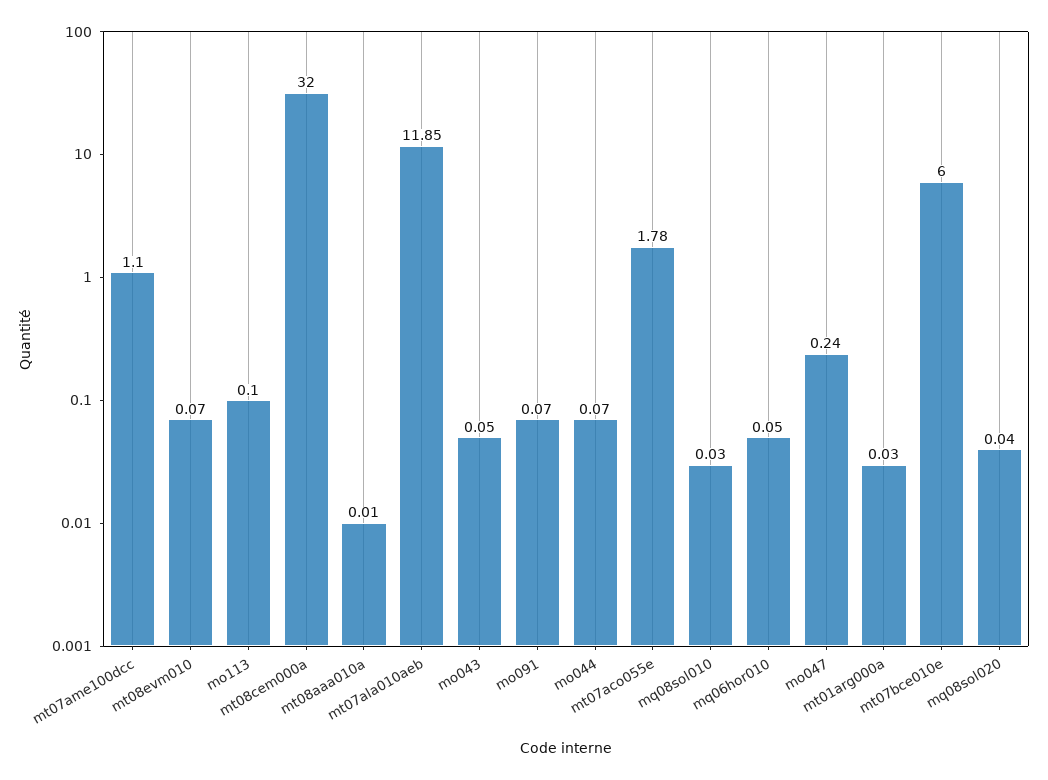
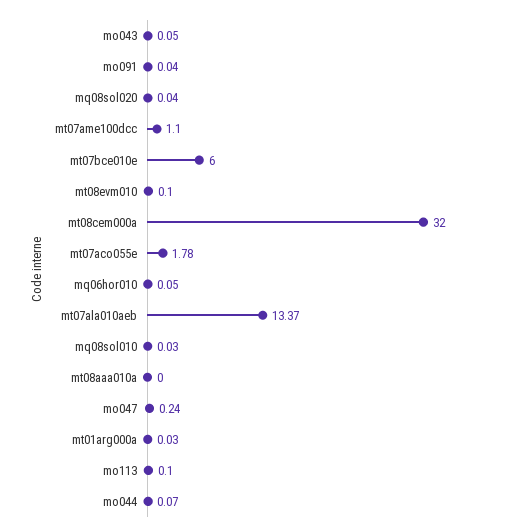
  {
    "mt07ame100dcc": 1.1,
-   "mt08evm010": 0.07,
+   "mt08evm010": 0.1,
    "mo113": 0.1,
    "mt08cem000a": 32,
-   "mt08aaa010a": 0.01,
+   "mt08aaa010a": 0,
-   "mt07ala010aeb": 11.85,
+   "mt07ala010aeb": 13.37,
    "mo043": 0.05,
-   "mo091": 0.07,
+   "mo091": 0.04,
    "mo044": 0.07,
    "mt07aco055e": 1.78,
    "mq08sol010": 0.03,
    "mq06hor010": 0.05,
    "mo047": 0.24,
    "mt01arg000a": 0.03,
    "mt07bce010e": 6,
    "mq08sol020": 0.04
  }

